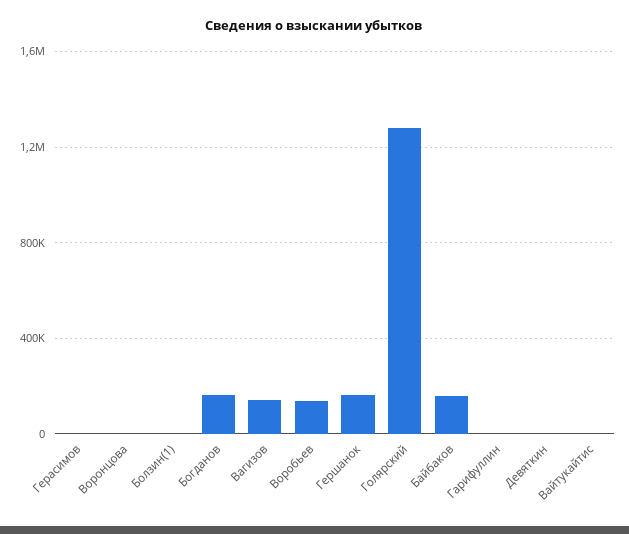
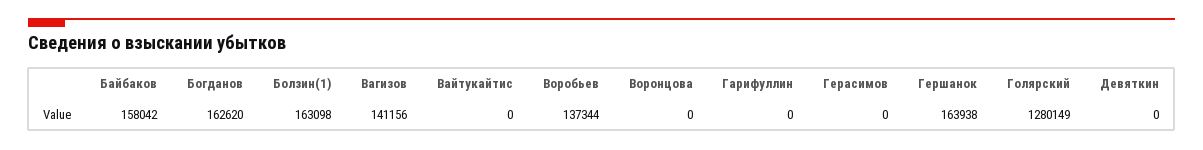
  {
    "Герасимов": 0,
    "Воронцова": 0,
-   "Болзин(1)": 0,
+   "Болзин(1)": 163098,
    "Богданов": 162620,
    "Вагизов": 141156,
    "Воробьев": 137344,
    "Гершанок": 163938,
    "Голярский": 1280149,
    "Байбаков": 158042,
    "Гарифуллин": 0,
    "Девяткин": 0,
    "Вайтукайтис": 0
  }

